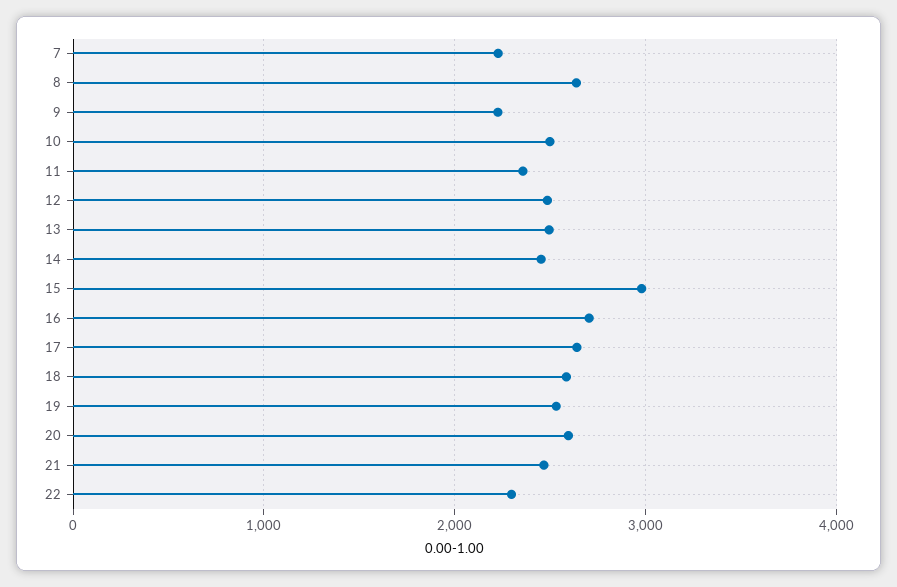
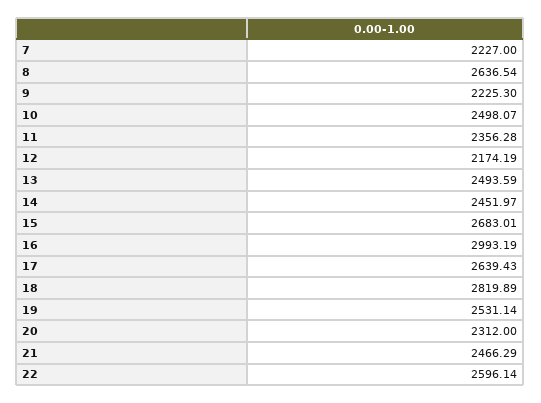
  {
    "7": 2227,
    "8": 2636.54,
    "9": 2225.3,
    "10": 2498.07,
    "11": 2356.28,
-   "12": 2500,
+   "12": 2174.19,
    "13": 2493.59,
    "14": 2451.97,
-   "15": 3000,
+   "15": 2683.01,
-   "16": 2700,
+   "16": 2993.19,
    "17": 2639.43,
-   "18": 2600,
+   "18": 2819.89,
    "19": 2531.14,
-   "20": 2600,
+   "20": 2312,
    "21": 2466.29,
-   "22": 2300
+   "22": 2596.14
  }

